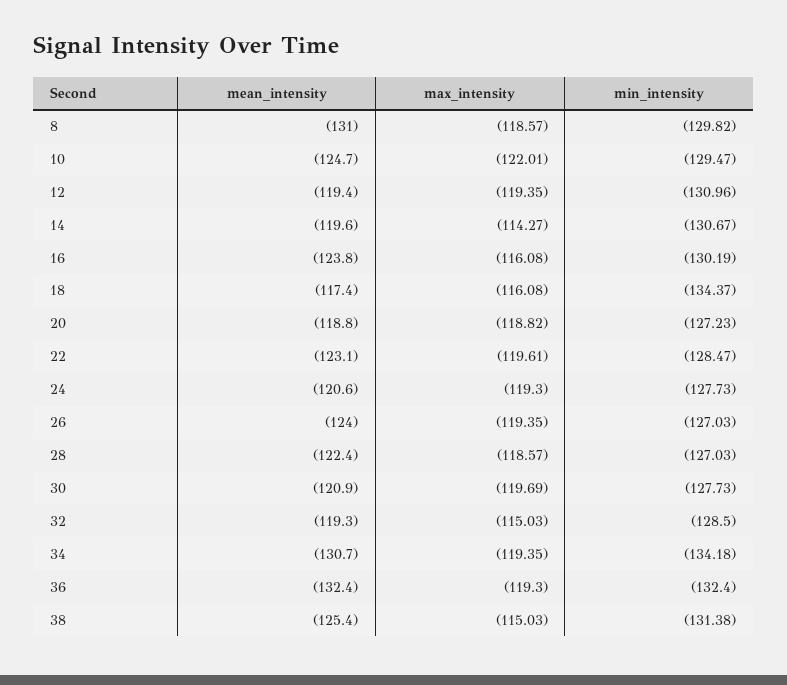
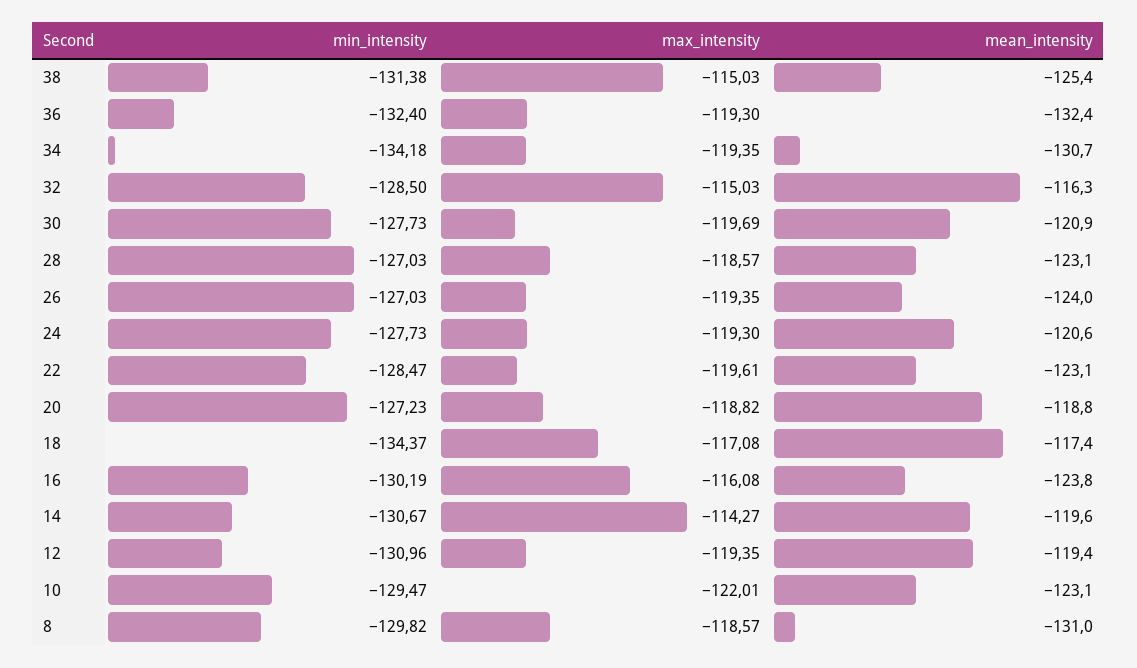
  {
    "mean_intensity": {
      "8": -131,
-     "10": -124.7,
+     "10": -123.1,
      "12": -119.4,
      "14": -119.6,
      "16": -123.8,
      "18": -117.4,
      "20": -118.8,
      "22": -123.1,
      "24": -120.6,
      "26": -124,
-     "28": -122.4,
+     "28": -123.1,
      "30": -120.9,
-     "32": -119.3,
+     "32": -116.3,
      "34": -130.7,
      "36": -132.4,
      "38": -125.4
    },
    "max_intensity": {
      "8": -118.57,
      "10": -122.01,
      "12": -119.35,
      "14": -114.27,
      "16": -116.08,
-     "18": -116.08,
+     "18": -117.08,
      "20": -118.82,
      "22": -119.61,
      "24": -119.3,
      "26": -119.35,
      "28": -118.57,
      "30": -119.69,
      "32": -115.03,
      "34": -119.35,
      "36": -119.3,
      "38": -115.03
    },
    "min_intensity": {
      "8": -129.82,
      "10": -129.47,
      "12": -130.96,
      "14": -130.67,
      "16": -130.19,
      "18": -134.37,
      "20": -127.23,
      "22": -128.47,
      "24": -127.73,
      "26": -127.03,
      "28": -127.03,
      "30": -127.73,
      "32": -128.5,
      "34": -134.18,
      "36": -132.4,
      "38": -131.38
    }
  }

